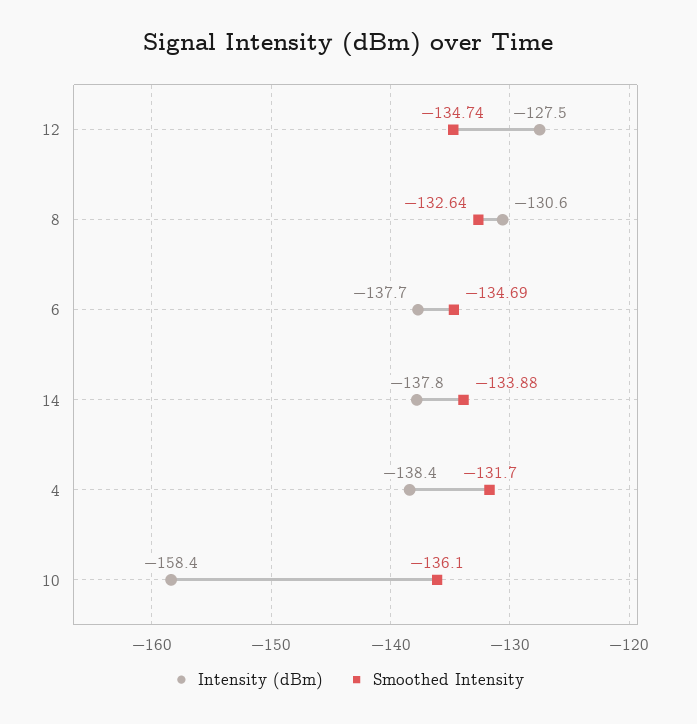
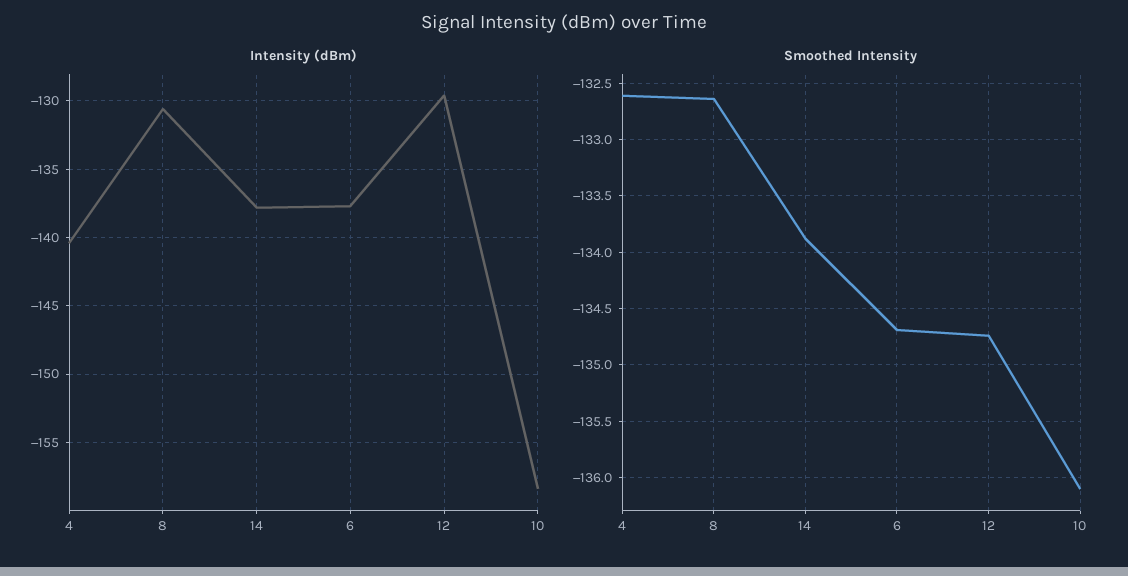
  {
    "Intensity (dBm)": {
-     "12": -127.5,
+     "12": -129.5,
      "8": -130.6,
      "6": -137.7,
      "14": -137.8,
-     "4": -138.4,
+     "4": -140.5,
      "10": -158.4
    },
    "Smoothed Intensity": {
      "12": -134.74,
      "8": -132.64,
      "6": -134.69,
      "14": -133.88,
-     "4": -131.7,
+     "4": -132.6,
      "10": -136.1
    }
  }

